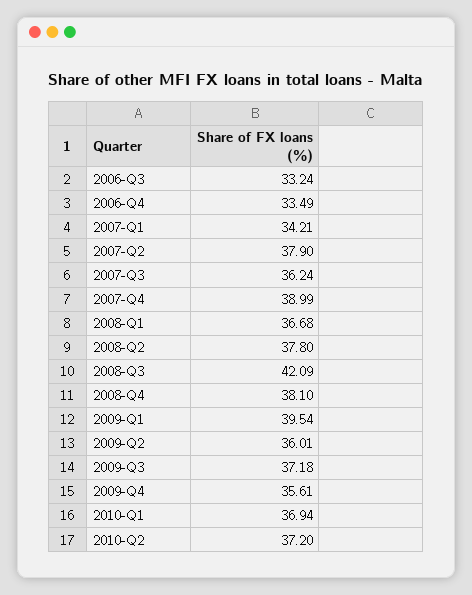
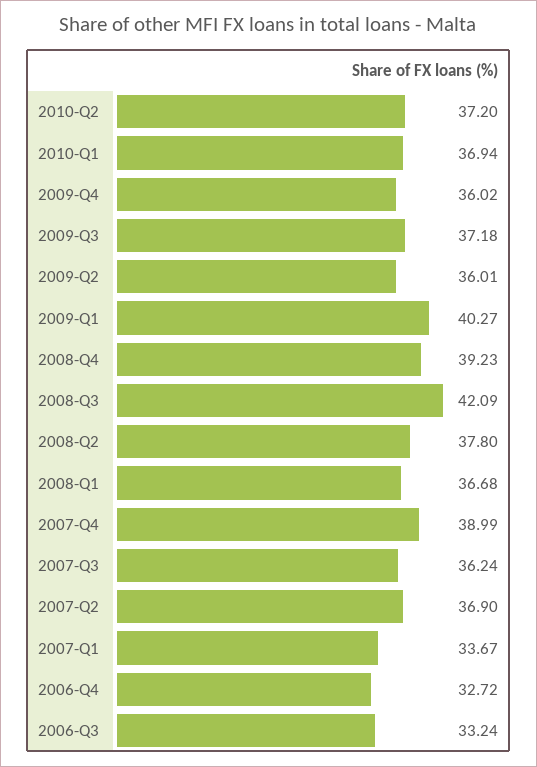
  {
    "2006-Q3": 33.24,
-   "2006-Q4": 33.49,
+   "2006-Q4": 32.72,
-   "2007-Q1": 34.21,
+   "2007-Q1": 33.67,
-   "2007-Q2": 37.9,
+   "2007-Q2": 36.9,
    "2007-Q3": 36.24,
    "2007-Q4": 38.99,
    "2008-Q1": 36.68,
    "2008-Q2": 37.8,
    "2008-Q3": 42.09,
-   "2008-Q4": 38.1,
+   "2008-Q4": 39.23,
-   "2009-Q1": 39.54,
+   "2009-Q1": 40.27,
    "2009-Q2": 36.01,
    "2009-Q3": 37.18,
-   "2009-Q4": 35.61,
+   "2009-Q4": 36.02,
    "2010-Q1": 36.94,
    "2010-Q2": 37.2
  }

